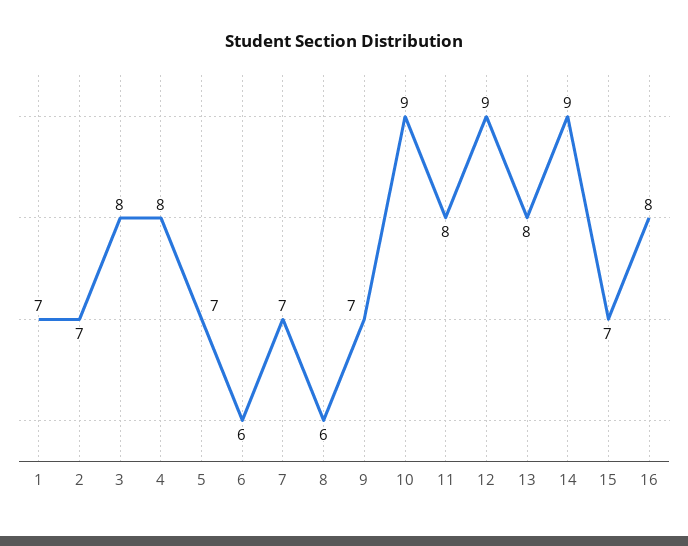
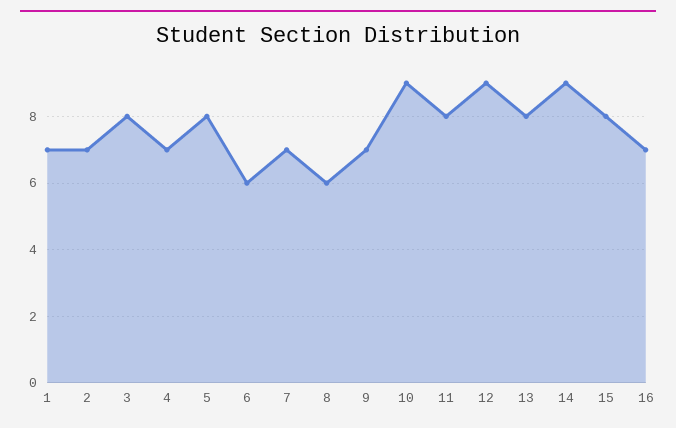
  {
    "1": 7,
    "2": 7,
    "3": 8,
-   "4": 8,
+   "4": 7,
-   "5": 7,
+   "5": 8,
    "6": 6,
    "7": 7,
    "8": 6,
    "9": 7,
    "10": 9,
    "11": 8,
    "12": 9,
    "13": 8,
    "14": 9,
-   "15": 7,
+   "15": 8,
-   "16": 8
+   "16": 7
  }

